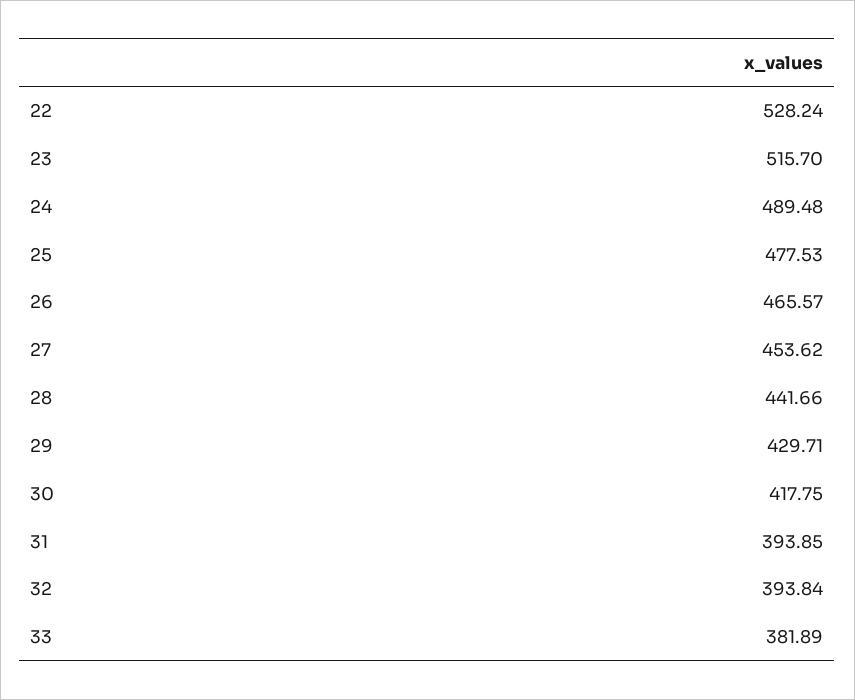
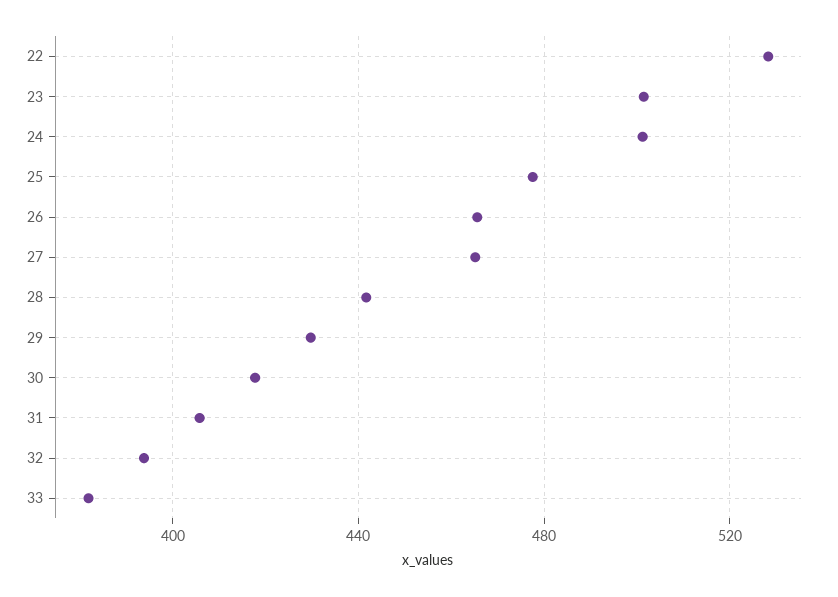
  {
    "22": 528.24,
-   "23": 515.7,
+   "23": 500,
-   "24": 489.48,
+   "24": 500,
    "25": 477.53,
    "26": 465.57,
-   "27": 453.62,
+   "27": 465,
    "28": 441.66,
    "29": 429.71,
    "30": 417.75,
-   "31": 393.85,
+   "31": 405,
    "32": 393.84,
    "33": 381.89
  }

